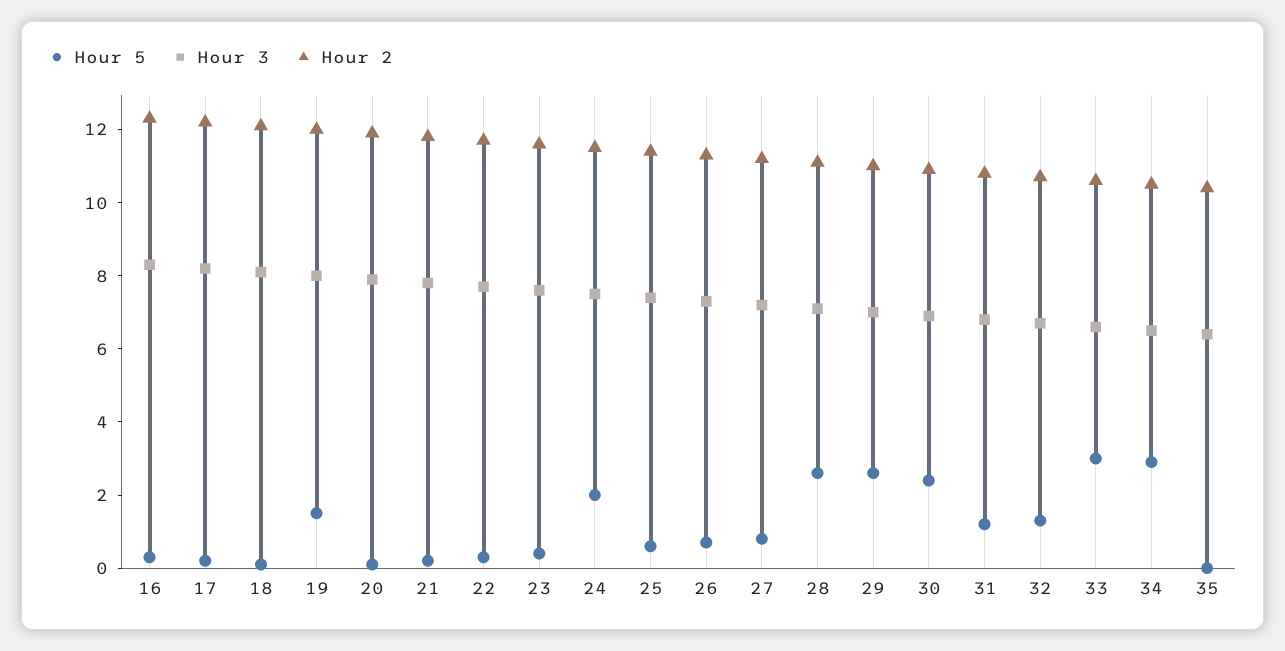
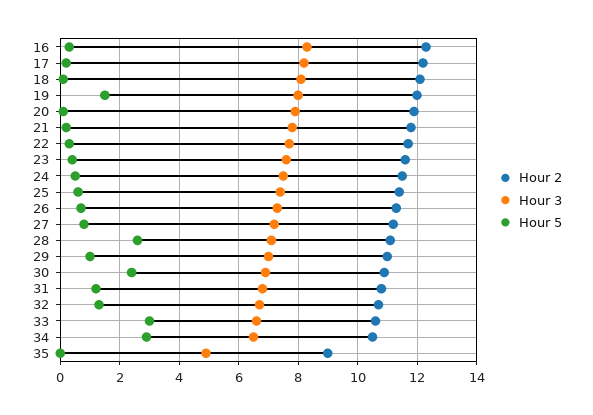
  {
    "Hour 5": {
      "16": 0.5,
      "17": 0,
      "18": 0,
      "19": 1.5,
      "20": 0,
      "21": 0,
      "22": 0.5,
      "23": 0.5,
-     "24": 2,
+     "24": 0.5,
      "25": 0.5,
      "26": 0.5,
      "27": 1,
      "28": 2.5,
-     "29": 2.5,
+     "29": 1,
      "30": 2.5,
      "31": 1,
      "32": 1.5,
      "33": 3,
      "34": 3,
      "35": 0
    },
    "Hour 3": {
      "16": 8.5,
      "17": 8,
      "18": 8,
      "19": 8,
      "20": 8,
      "21": 8,
      "22": 7.5,
      "23": 7.5,
      "24": 7.5,
      "25": 7.5,
      "26": 7.5,
      "27": 7,
      "28": 7,
      "29": 7,
      "30": 7,
      "31": 7,
      "32": 6.5,
      "33": 6.5,
      "34": 6.5,
-     "35": 6.5
+     "35": 5
    },
    "Hour 2": {
      "16": 12.5,
      "17": 12,
      "18": 12,
      "19": 12,
      "20": 12,
      "21": 12,
      "22": 11.5,
      "23": 11.5,
      "24": 11.5,
      "25": 11.5,
      "26": 11.5,
      "27": 11,
      "28": 11,
      "29": 11,
      "30": 11,
      "31": 11,
      "32": 10.5,
      "33": 10.5,
      "34": 10.5,
-     "35": 10.5
+     "35": 9
    }
  }

